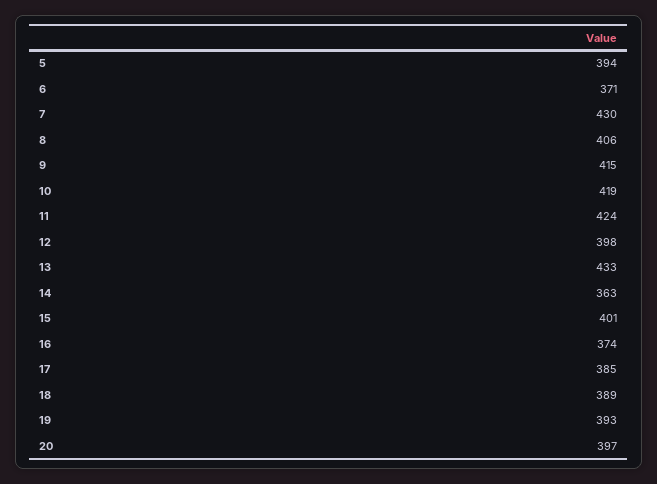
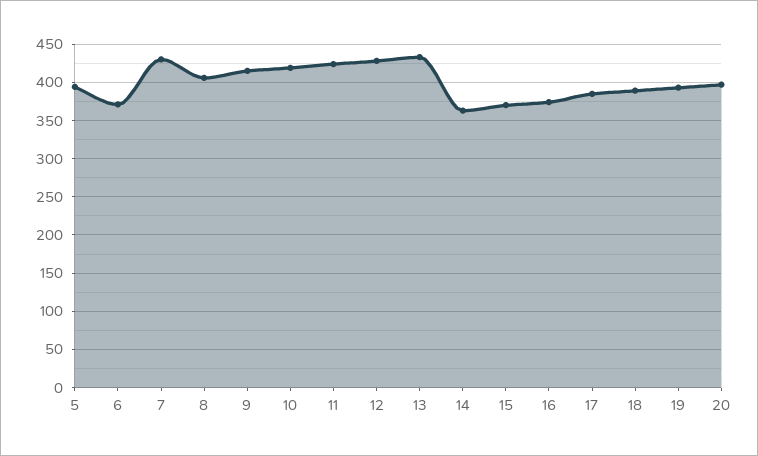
  {
    "5": 394,
    "6": 371,
    "7": 430,
    "8": 406,
    "9": 415,
    "10": 419,
    "11": 424,
-   "12": 398,
+   "12": 430,
    "13": 433,
    "14": 363,
-   "15": 401,
+   "15": 370,
    "16": 374,
    "17": 385,
    "18": 389,
    "19": 393,
    "20": 397
  }

